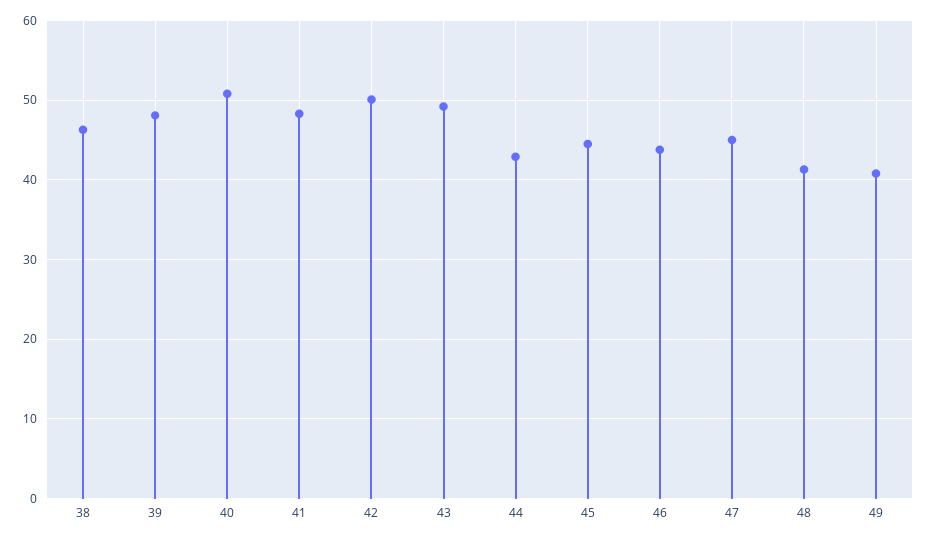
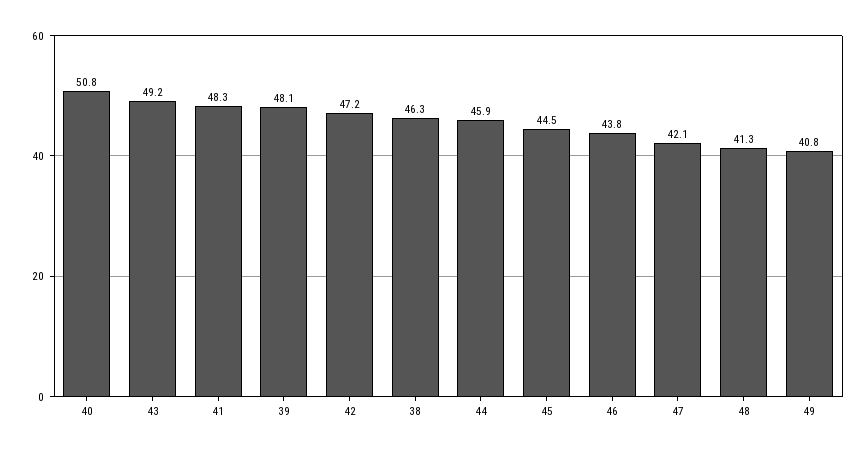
  {
    "38": 46.3,
    "39": 48.1,
    "40": 50.8,
    "41": 48.3,
-   "42": 50,
+   "42": 47.2,
    "43": 49.2,
-   "44": 43,
+   "44": 45.9,
    "45": 44.5,
    "46": 43.8,
-   "47": 45,
+   "47": 42.1,
    "48": 41.3,
    "49": 40.8
  }

